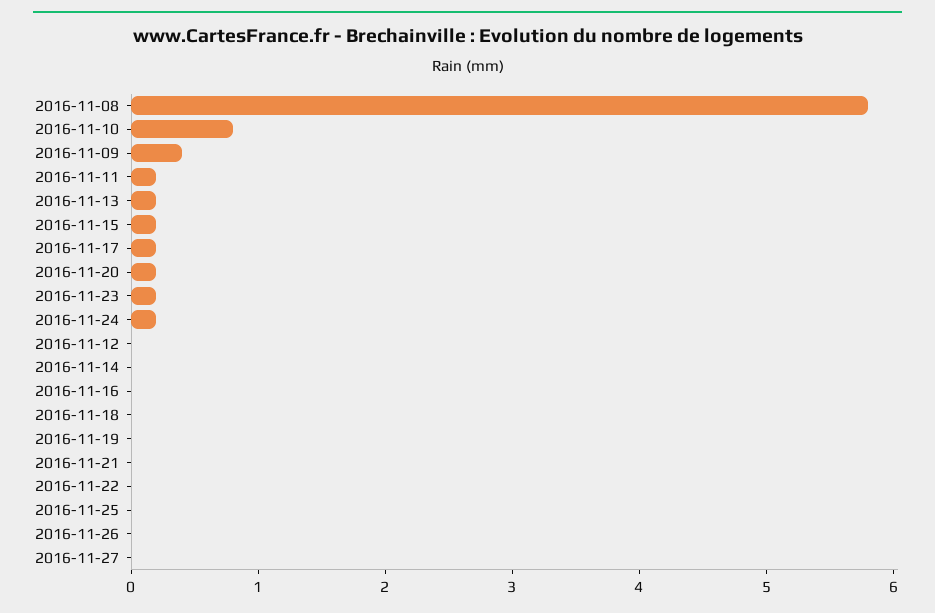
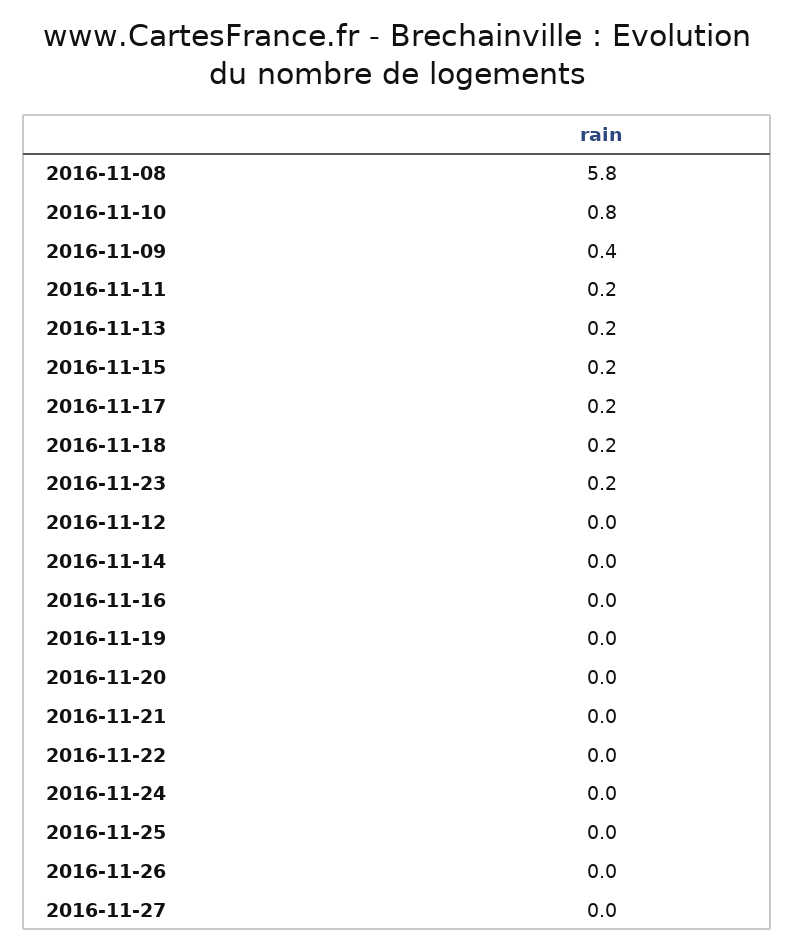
  {
    "2016-11-08": 5.8,
    "2016-11-10": 0.8,
    "2016-11-09": 0.4,
    "2016-11-11": 0.2,
    "2016-11-13": 0.2,
    "2016-11-15": 0.2,
    "2016-11-17": 0.2,
-   "2016-11-20": 0.2,
+   "2016-11-20": 0,
    "2016-11-23": 0.2,
-   "2016-11-24": 0.2,
+   "2016-11-24": 0,
    "2016-11-12": 0,
    "2016-11-14": 0,
    "2016-11-16": 0,
-   "2016-11-18": 0,
+   "2016-11-18": 0.2,
    "2016-11-19": 0,
    "2016-11-21": 0,
    "2016-11-22": 0,
    "2016-11-25": 0,
    "2016-11-26": 0,
    "2016-11-27": 0
  }

